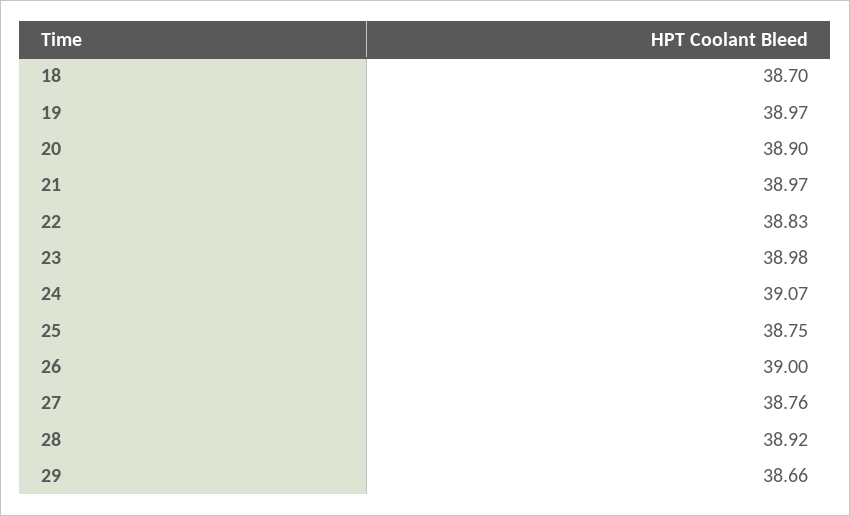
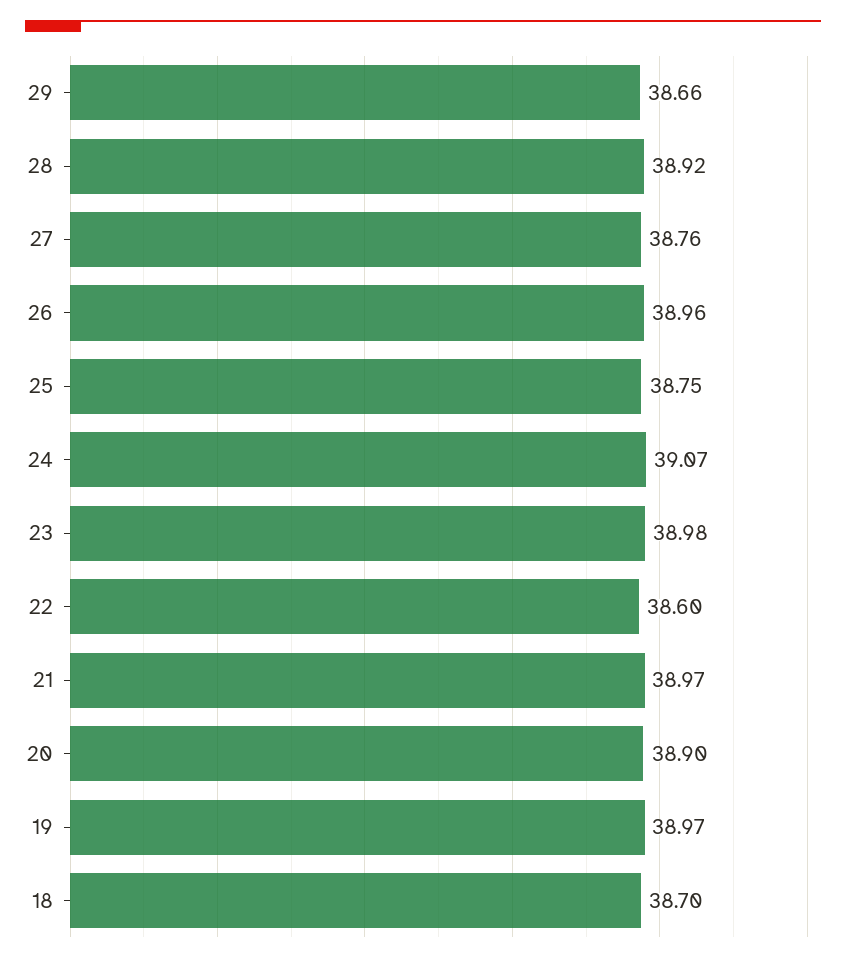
  {
    "18": 38.7,
    "19": 38.97,
    "20": 38.9,
    "21": 38.97,
-   "22": 38.83,
+   "22": 38.6,
    "23": 38.98,
    "24": 39.07,
    "25": 38.75,
-   "26": 39,
+   "26": 38.96,
    "27": 38.76,
    "28": 38.92,
    "29": 38.66
  }

